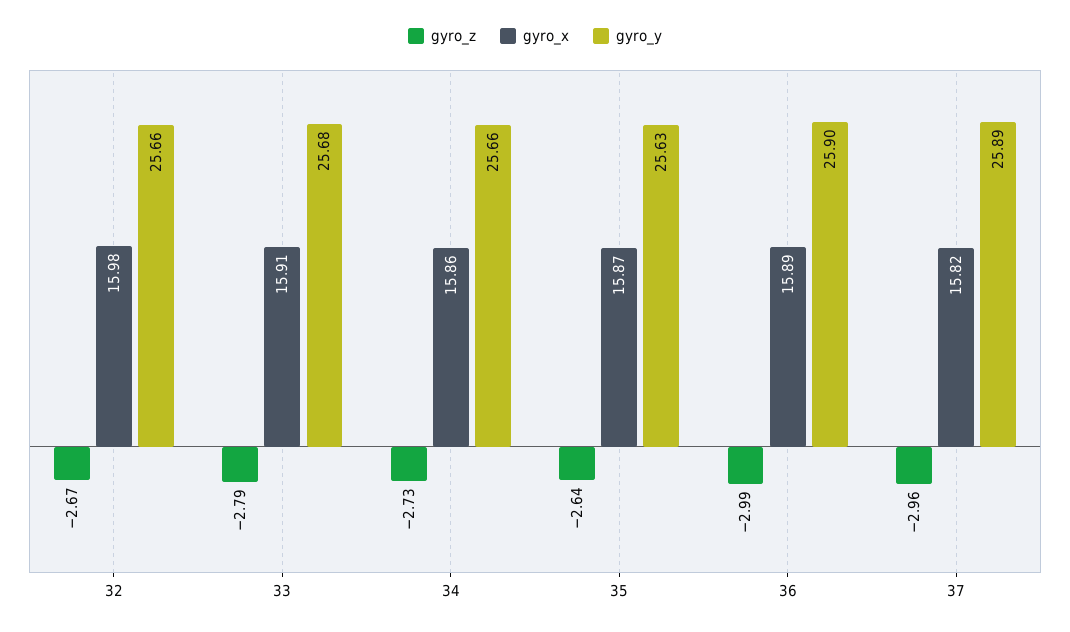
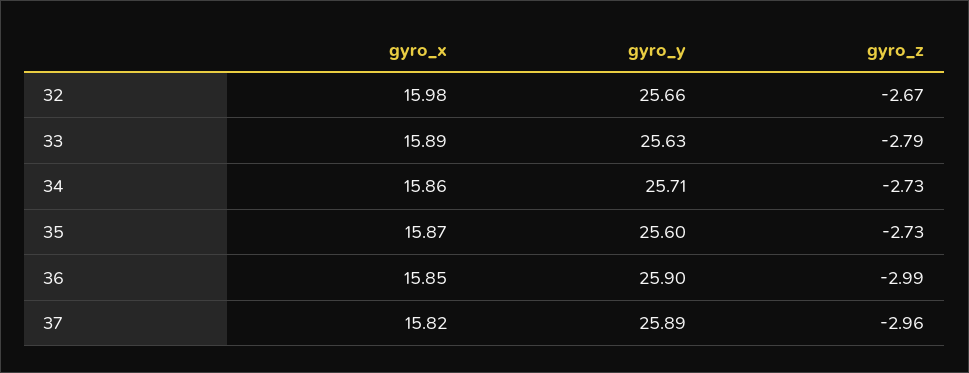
  {
    "gyro_z": {
      "32": -2.67,
      "33": -2.79,
      "34": -2.73,
-     "35": -2.64,
+     "35": -2.73,
      "36": -2.99,
      "37": -2.96
    },
    "gyro_x": {
      "32": 15.98,
-     "33": 15.91,
+     "33": 15.89,
      "34": 15.86,
      "35": 15.87,
-     "36": 15.89,
+     "36": 15.85,
      "37": 15.82
    },
    "gyro_y": {
      "32": 25.66,
-     "33": 25.68,
+     "33": 25.63,
-     "34": 25.66,
+     "34": 25.71,
-     "35": 25.63,
+     "35": 25.6,
      "36": 25.9,
      "37": 25.89
    }
  }

